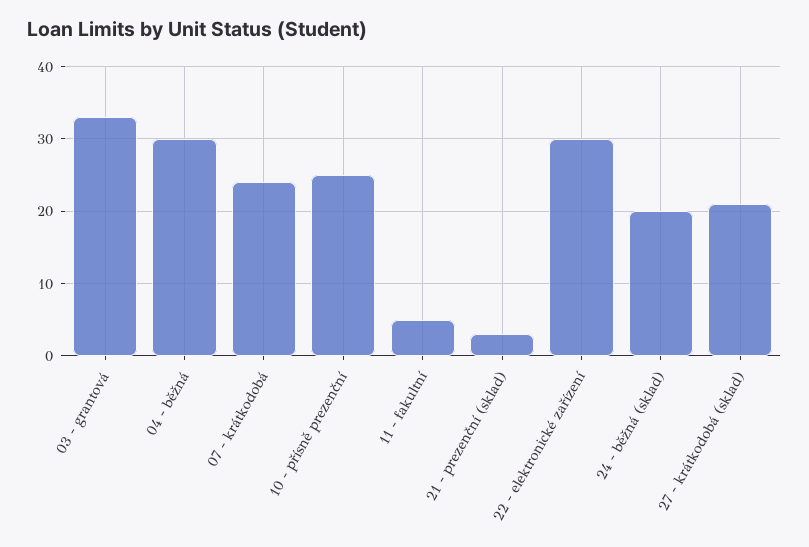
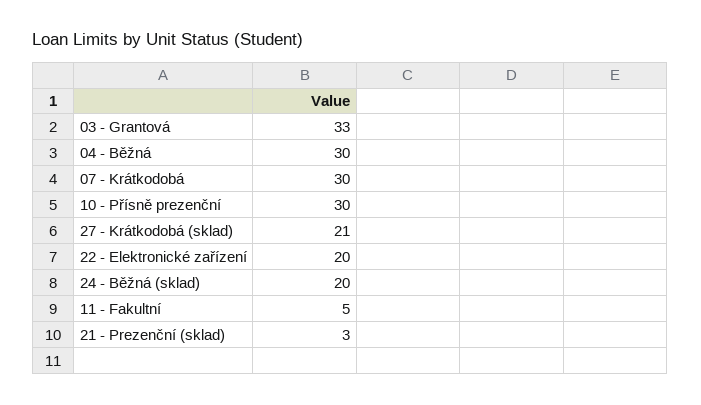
  {
    "03 - grantová": 33,
    "04 - běžná": 30,
-   "07 - krátkodobá": 24,
+   "07 - krátkodobá": 30,
-   "10 - přísně prezenční": 25,
+   "10 - přísně prezenční": 30,
    "11 - fakultní": 5,
    "21 - prezenční (sklad)": 3,
-   "22 - elektronické zařízení": 30,
+   "22 - elektronické zařízení": 20,
    "24 - běžná (sklad)": 20,
    "27 - krátkodobá (sklad)": 21
  }

